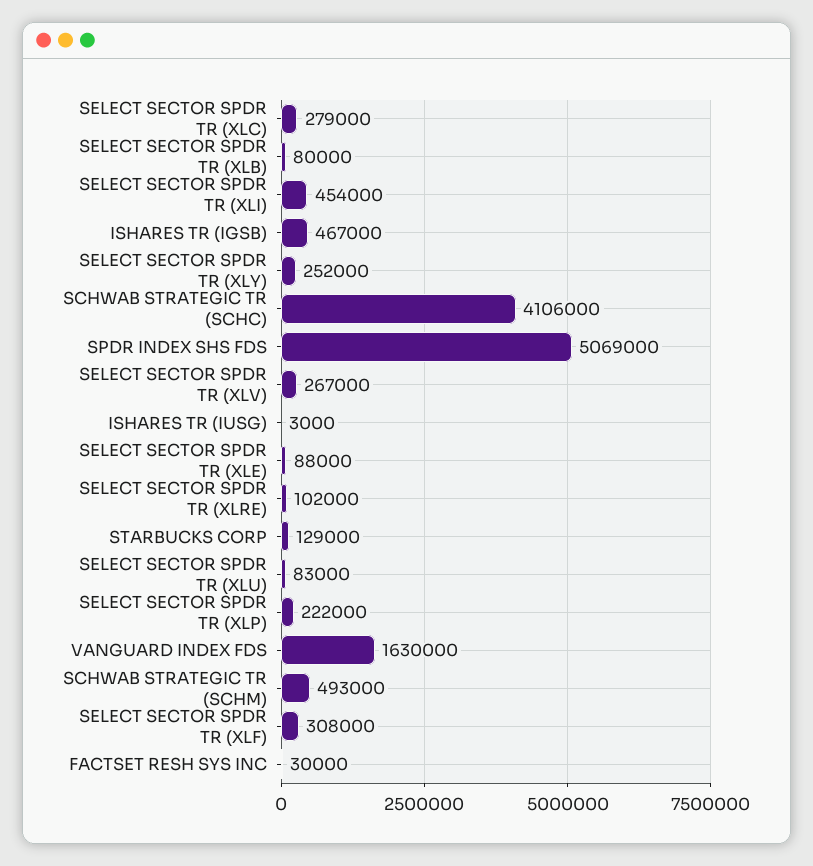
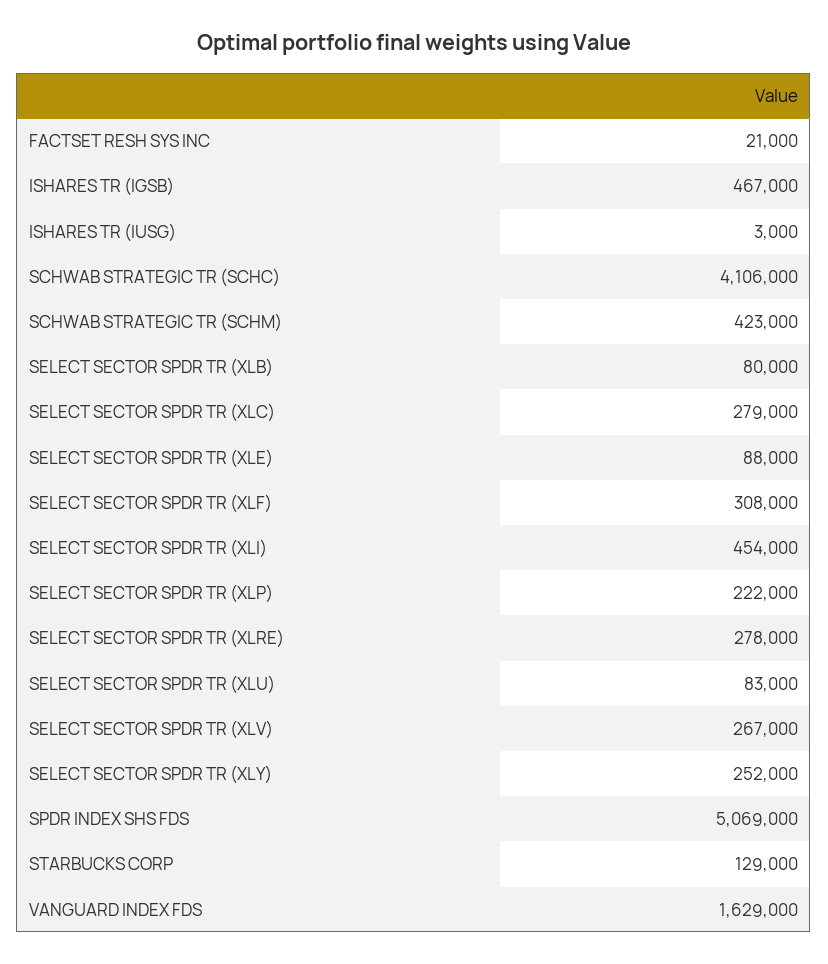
  {
    "SELECT SECTOR SPDR TR (XLC)": 279000,
    "SELECT SECTOR SPDR TR (XLB)": 80000,
    "SELECT SECTOR SPDR TR (XLI)": 454000,
    "ISHARES TR (IGSB)": 467000,
    "SELECT SECTOR SPDR TR (XLY)": 252000,
    "SCHWAB STRATEGIC TR (SCHC)": 4106000,
    "SPDR INDEX SHS FDS": 5069000,
    "SELECT SECTOR SPDR TR (XLV)": 267000,
    "ISHARES TR (IUSG)": 3000,
    "SELECT SECTOR SPDR TR (XLE)": 88000,
-   "SELECT SECTOR SPDR TR (XLRE)": 102000,
+   "SELECT SECTOR SPDR TR (XLRE)": 278000,
    "STARBUCKS CORP": 129000,
    "SELECT SECTOR SPDR TR (XLU)": 83000,
    "SELECT SECTOR SPDR TR (XLP)": 222000,
-   "VANGUARD INDEX FDS": 1630000,
+   "VANGUARD INDEX FDS": 1629000,
-   "SCHWAB STRATEGIC TR (SCHM)": 493000,
+   "SCHWAB STRATEGIC TR (SCHM)": 423000,
    "SELECT SECTOR SPDR TR (XLF)": 308000,
-   "FACTSET RESH SYS INC": 30000
+   "FACTSET RESH SYS INC": 21000
  }

